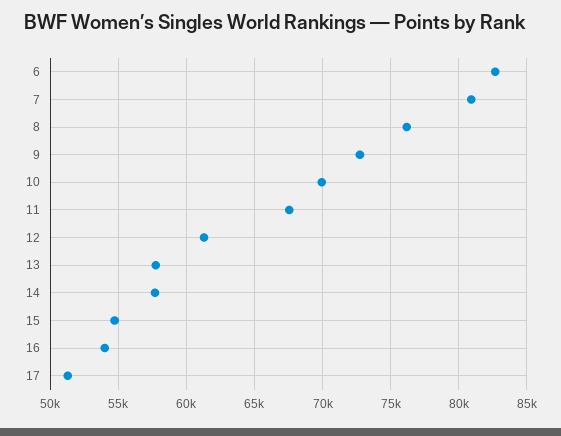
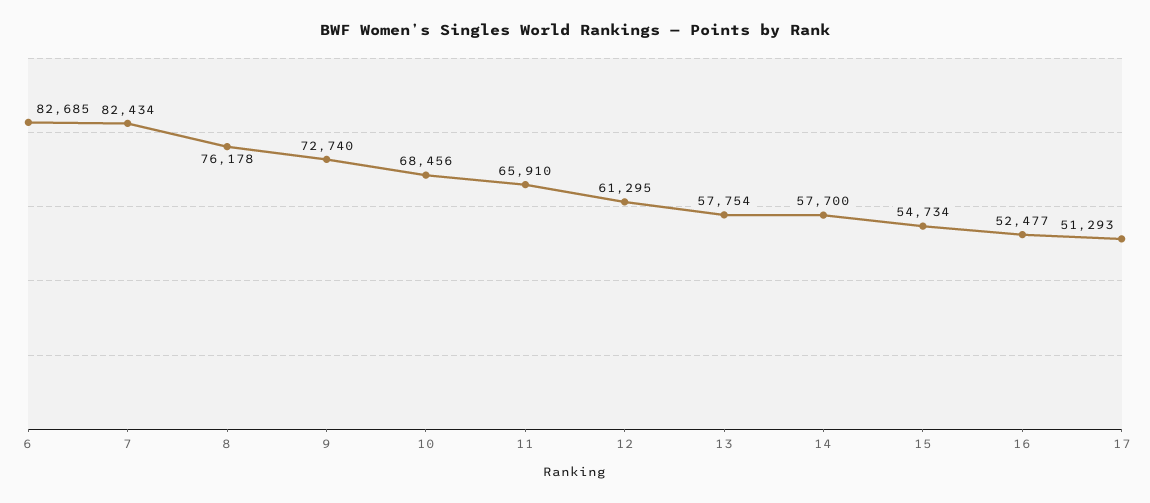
  {
    "6": 82685,
-   "7": 81000,
+   "7": 82434,
    "8": 76178,
    "9": 72740,
-   "10": 70000,
+   "10": 68456,
-   "11": 67500,
+   "11": 65910,
    "12": 61295,
    "13": 57754,
    "14": 57700,
    "15": 54734,
-   "16": 54000,
+   "16": 52477,
    "17": 51293
  }

